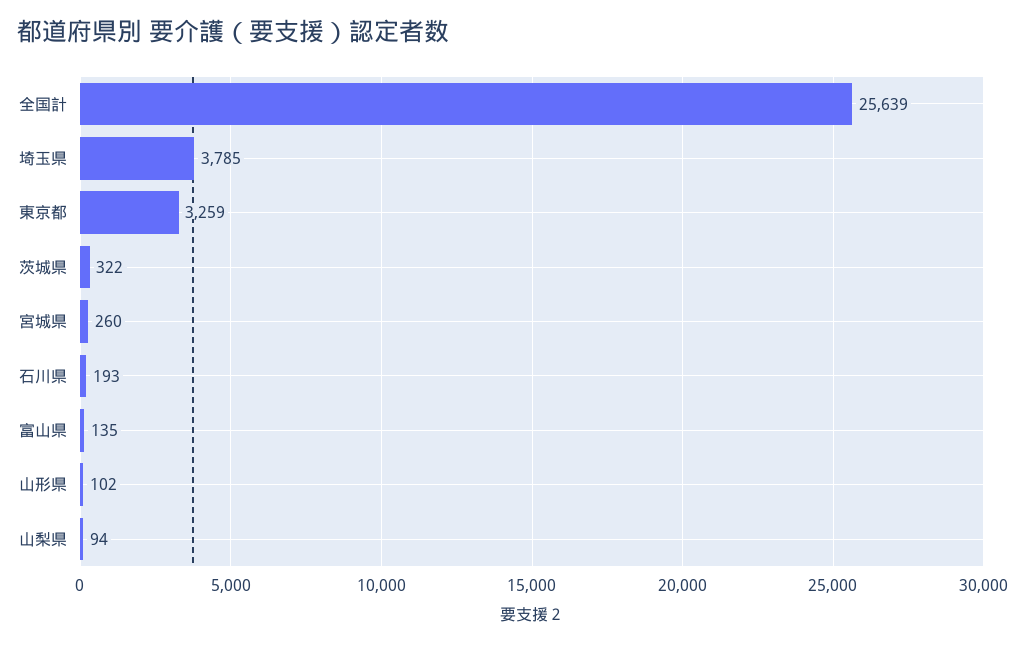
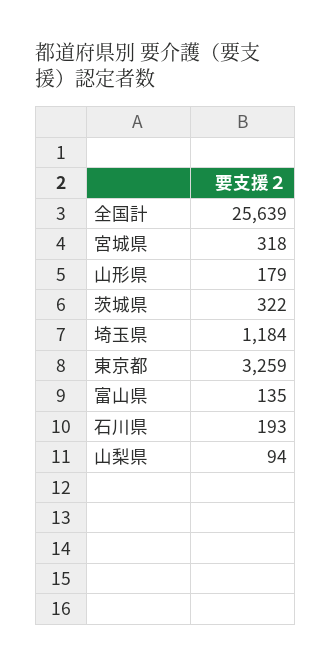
  {
    "全国計": 25639,
-   "埼玉県": 3785,
+   "埼玉県": 1184,
    "東京都": 3259,
    "茨城県": 322,
-   "宮城県": 260,
+   "宮城県": 318,
    "石川県": 193,
    "富山県": 135,
-   "山形県": 102,
+   "山形県": 179,
    "山梨県": 94
  }

